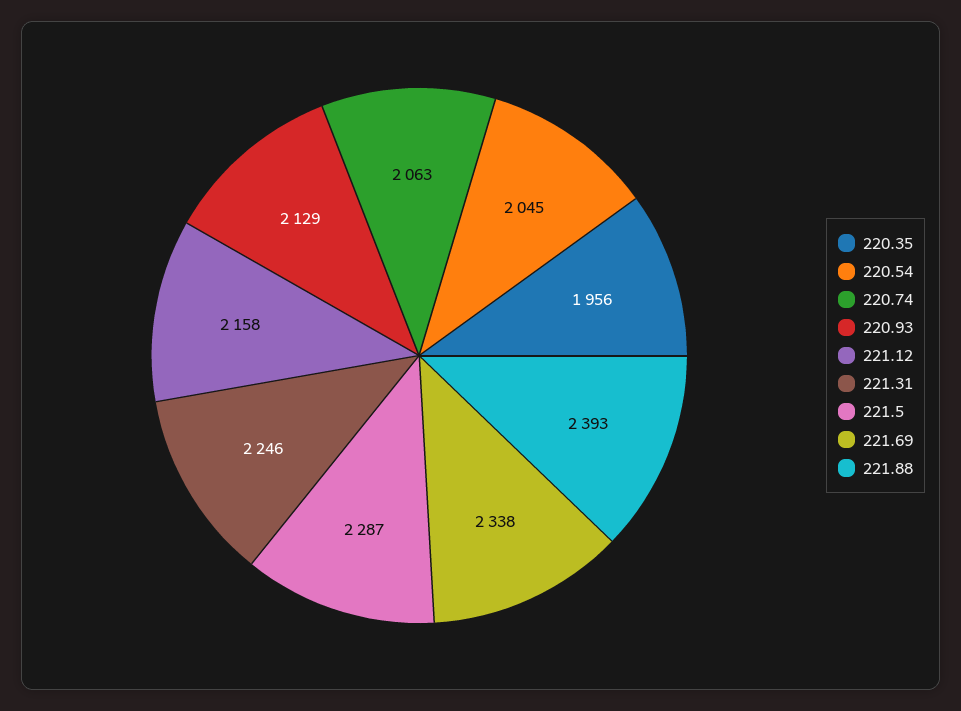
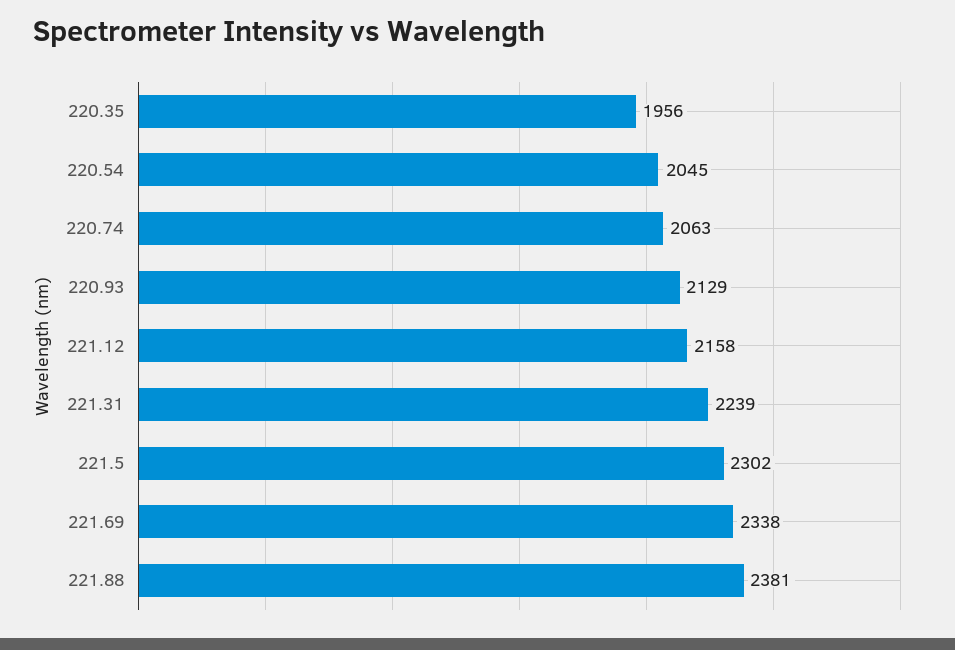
  {
    "220.35": 1956,
    "220.54": 2045,
    "220.74": 2063,
    "220.93": 2129,
    "221.12": 2158,
-   "221.31": 2246,
+   "221.31": 2239,
-   "221.5": 2287,
+   "221.5": 2302,
    "221.69": 2338,
-   "221.88": 2393
+   "221.88": 2381
  }

